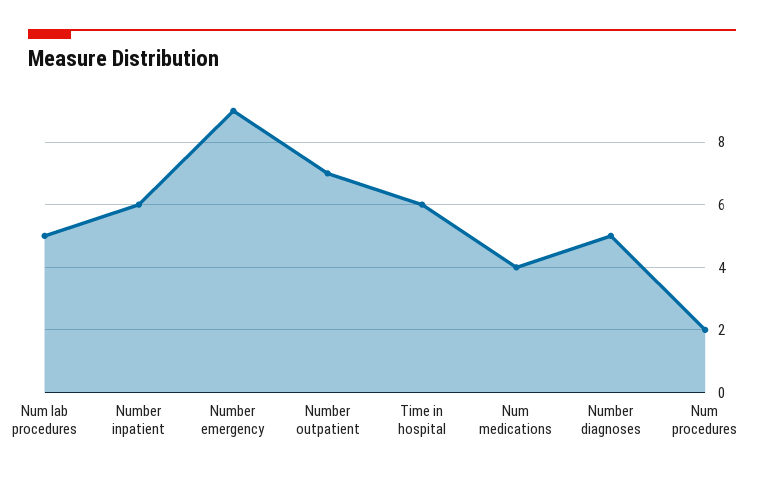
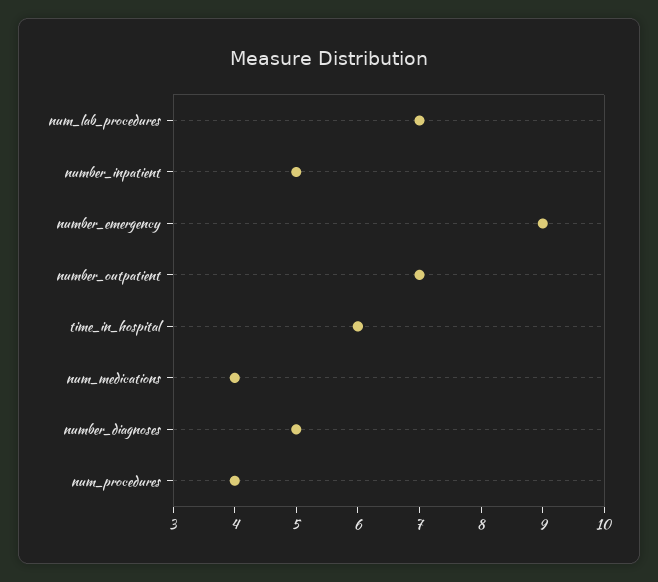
  {
-   "Num lab procedures": 5,
+   "Num lab procedures": 7,
-   "Number inpatient": 6,
+   "Number inpatient": 5,
    "Number emergency": 9,
    "Number outpatient": 7,
    "Time in hospital": 6,
    "Num medications": 4,
    "Number diagnoses": 5,
-   "Num procedures": 2
+   "Num procedures": 4
  }

